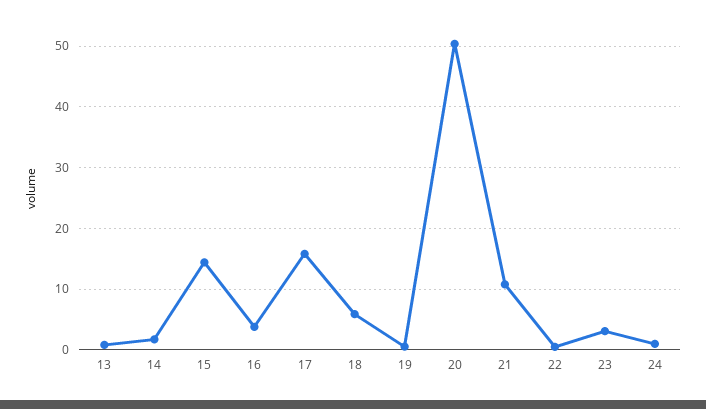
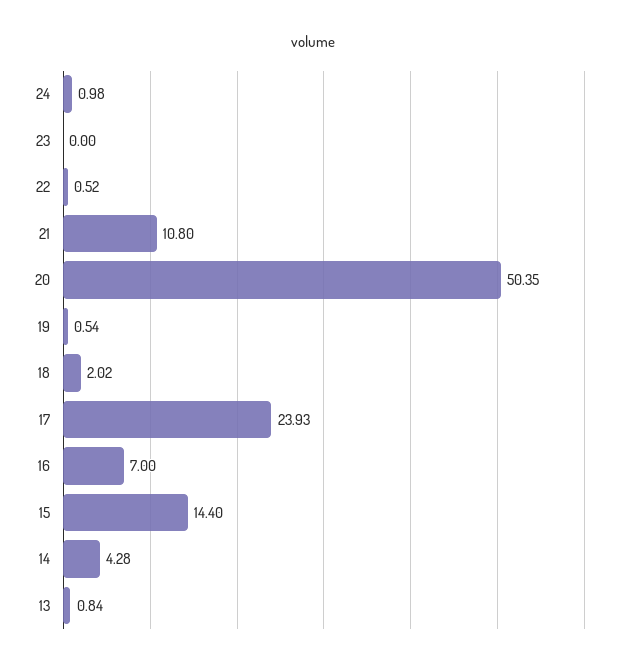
  {
    "13": 0.84,
-   "14": 2,
+   "14": 4.28,
    "15": 14.4,
-   "16": 4,
+   "16": 7,
-   "17": 16,
+   "17": 23.93,
-   "18": 6,
+   "18": 2.02,
    "19": 0.54,
    "20": 50.35,
    "21": 10.8,
    "22": 0.52,
-   "23": 3,
+   "23": 0,
    "24": 0.98
  }

